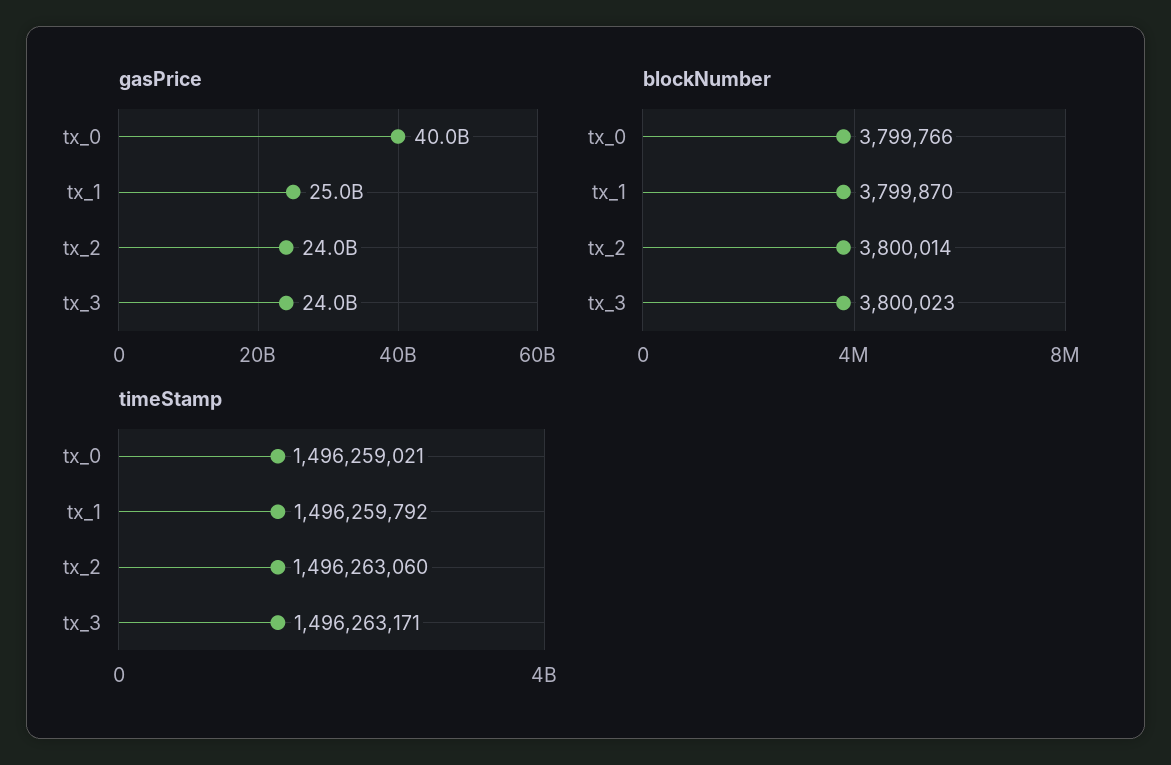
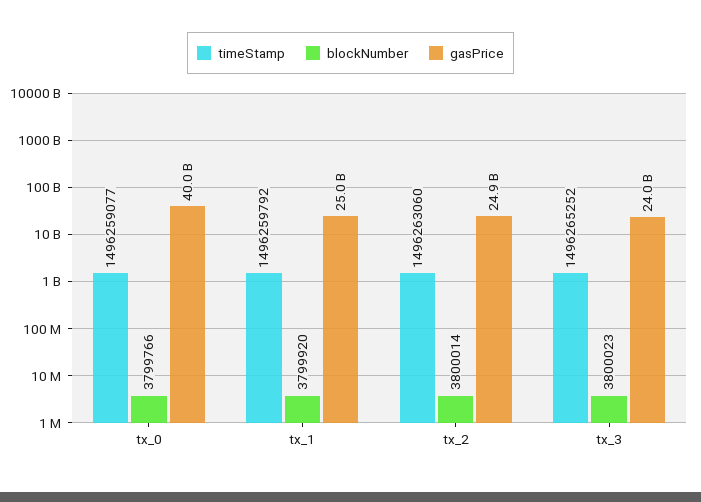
  {
    "gasPrice": {
      "tx_0": 40000000000,
      "tx_1": 25000000000,
-     "tx_2": 24000000000,
+     "tx_2": 24900000000,
      "tx_3": 24000000000
    },
    "blockNumber": {
      "tx_0": 3799766,
-     "tx_1": 3799870,
+     "tx_1": 3799920,
      "tx_2": 3800014,
      "tx_3": 3800023
    },
    "timeStamp": {
-     "tx_0": 1496259021,
+     "tx_0": 1496259077,
      "tx_1": 1496259792,
      "tx_2": 1496263060,
-     "tx_3": 1496263171
+     "tx_3": 1496265252
    }
  }

